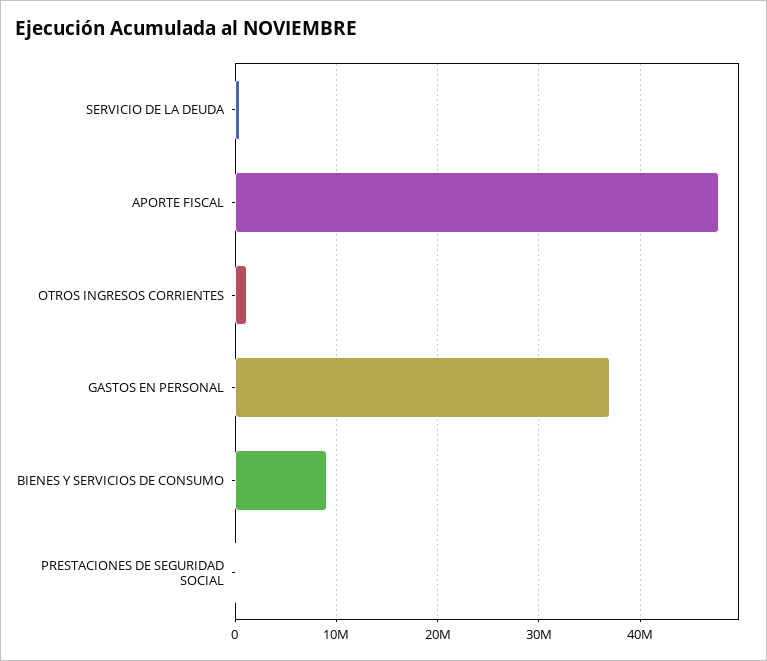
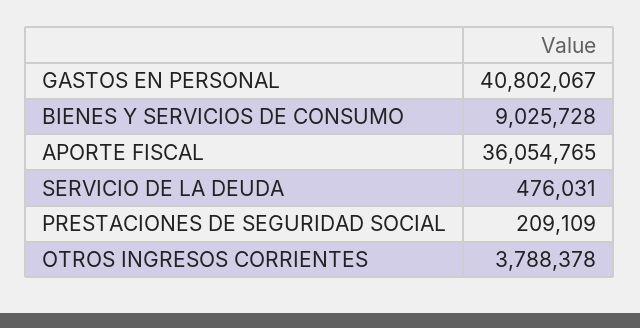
  {
    "SERVICIO DE LA DEUDA": 476031,
-   "APORTE FISCAL": 48000000,
+   "APORTE FISCAL": 36054765,
-   "OTROS INGRESOS CORRIENTES": 1000000,
+   "OTROS INGRESOS CORRIENTES": 3788378,
-   "GASTOS EN PERSONAL": 37000000,
+   "GASTOS EN PERSONAL": 40802067,
    "BIENES Y SERVICIOS DE CONSUMO": 9025728,
    "PRESTACIONES DE SEGURIDAD SOCIAL": 209109
  }

